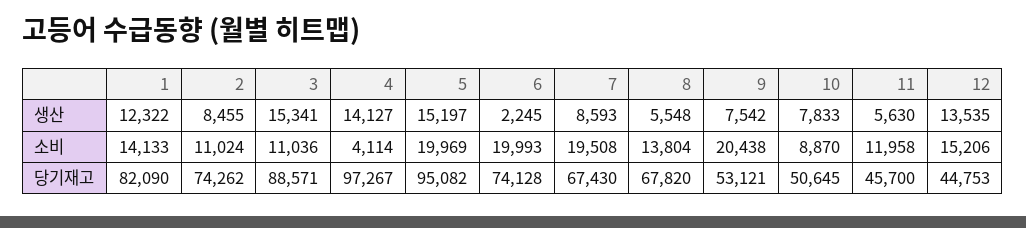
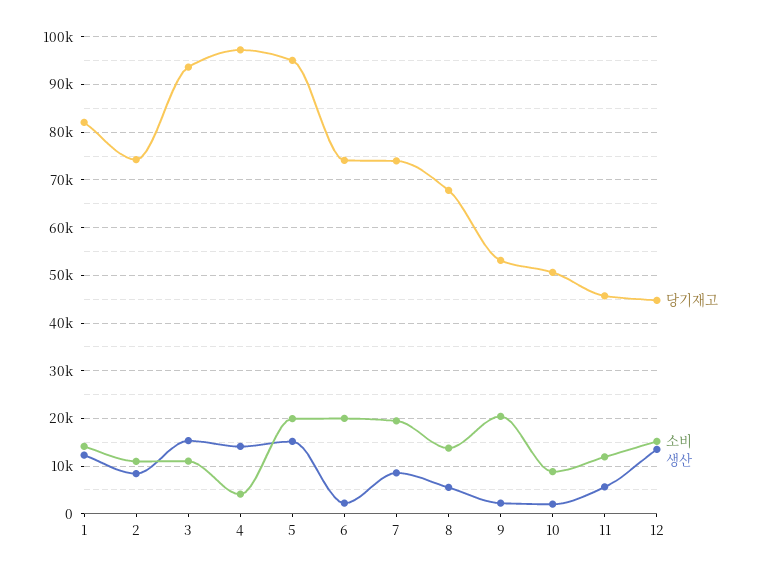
  {
    "생산": {
      "1": 12322,
      "2": 8455,
      "3": 15341,
      "4": 14127,
      "5": 15197,
      "6": 2245,
      "7": 8593,
      "8": 5548,
-     "9": 7542,
+     "9": 2000,
-     "10": 7833,
+     "10": 2000,
      "11": 5630,
      "12": 13535
    },
    "소비": {
      "1": 14133,
      "2": 11024,
      "3": 11036,
      "4": 4114,
      "5": 19969,
      "6": 19993,
      "7": 19508,
      "8": 13804,
      "9": 20438,
      "10": 8870,
      "11": 11958,
      "12": 15206
    },
    "당기재고": {
      "1": 82090,
      "2": 74262,
-     "3": 88571,
+     "3": 94000,
      "4": 97267,
      "5": 95082,
      "6": 74128,
-     "7": 67430,
+     "7": 74000,
      "8": 67820,
      "9": 53121,
      "10": 50645,
      "11": 45700,
      "12": 44753
    }
  }

